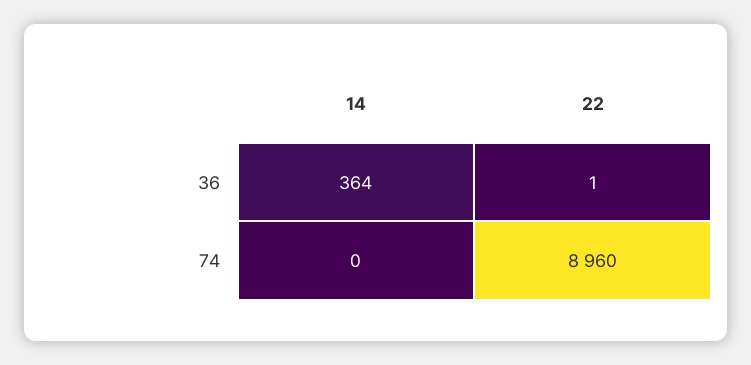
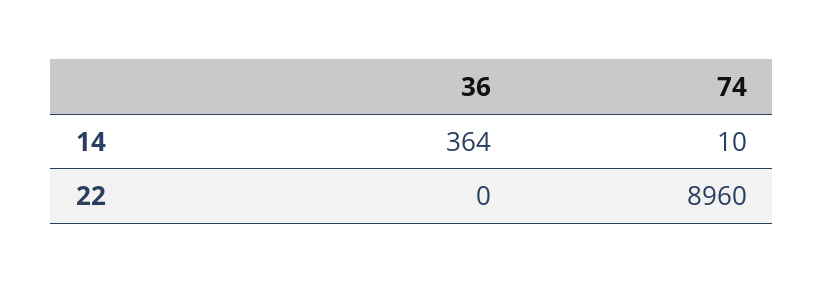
  {
    "14": {
      "36": 364,
-     "74": 0
+     "74": 10
    },
    "22": {
-     "36": 1,
+     "36": 0,
      "74": 8960
    }
  }

